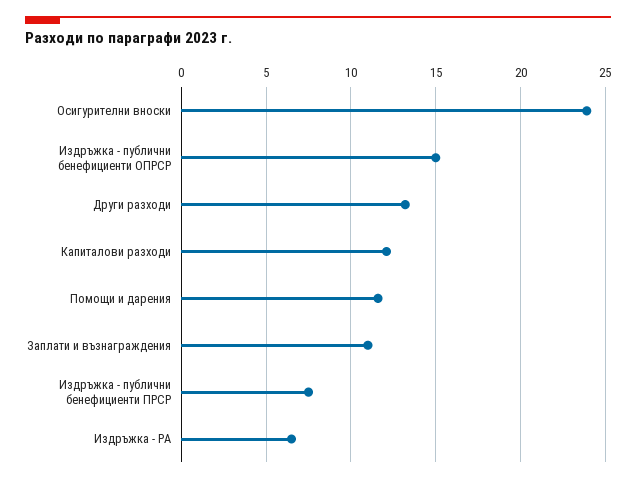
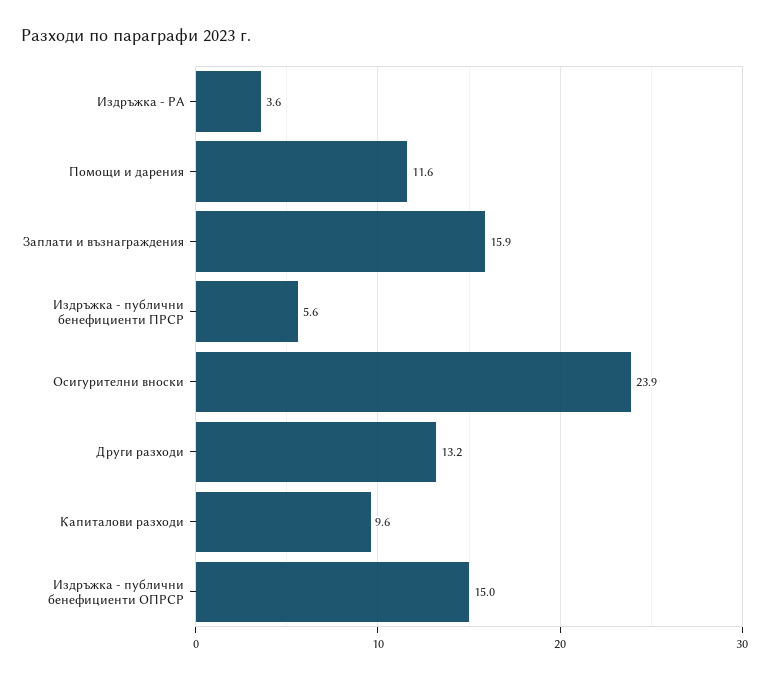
  {
    "Осигурителни вноски": 23.9,
    "Издръжка - публични бенефициенти ОПРСР": 15,
    "Други разходи": 13.2,
-   "Капиталови разходи": 12,
+   "Капиталови разходи": 9.6,
    "Помощи и дарения": 11.6,
-   "Заплати и възнаграждения": 11,
+   "Заплати и възнаграждения": 15.9,
-   "Издръжка - публични бенефициенти ПРСР": 7.5,
+   "Издръжка - публични бенефициенти ПРСР": 5.6,
-   "Издръжка - РА": 6.5
+   "Издръжка - РА": 3.6
  }

